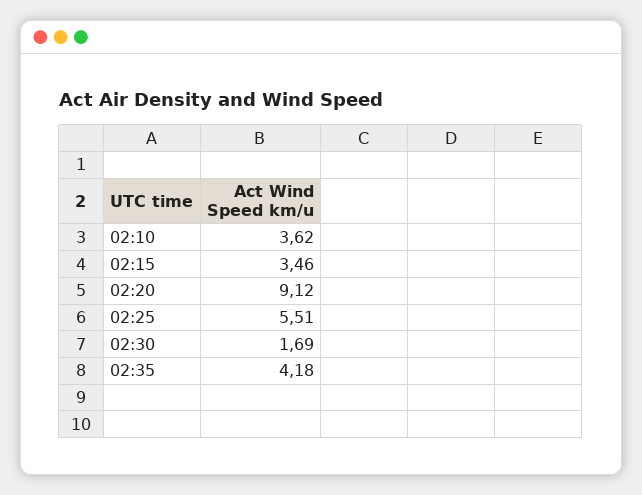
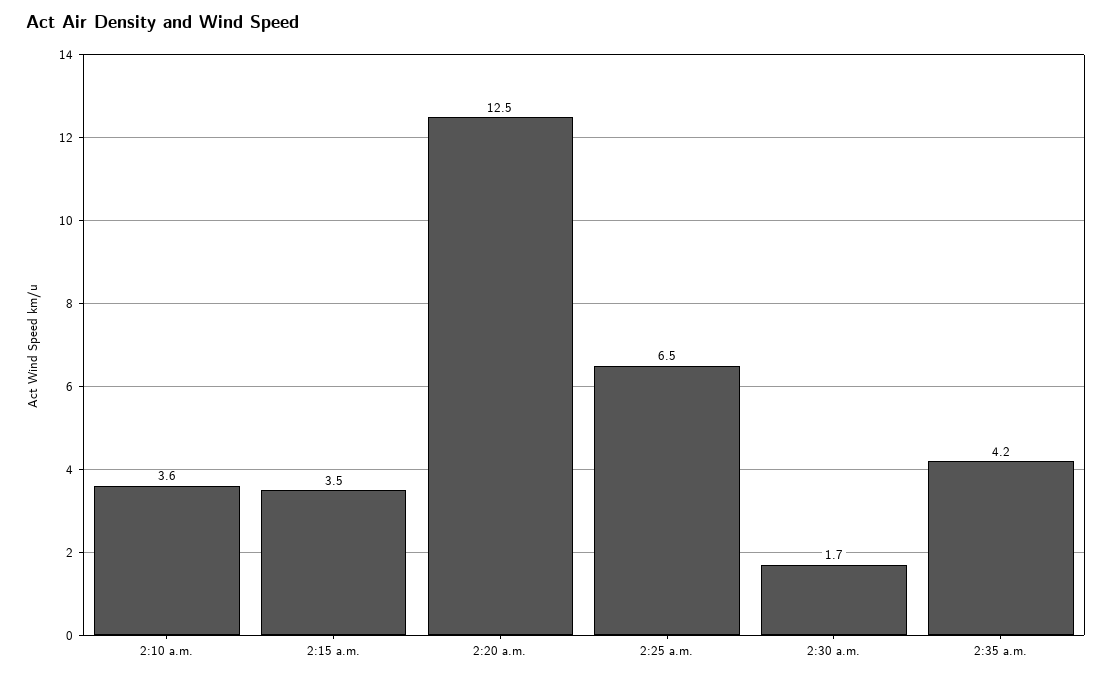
  {
    "02:10": 3.62,
    "02:15": 3.46,
-   "02:20": 9.12,
+   "02:20": 12.5,
-   "02:25": 5.51,
+   "02:25": 6.5,
    "02:30": 1.69,
    "02:35": 4.18
  }

